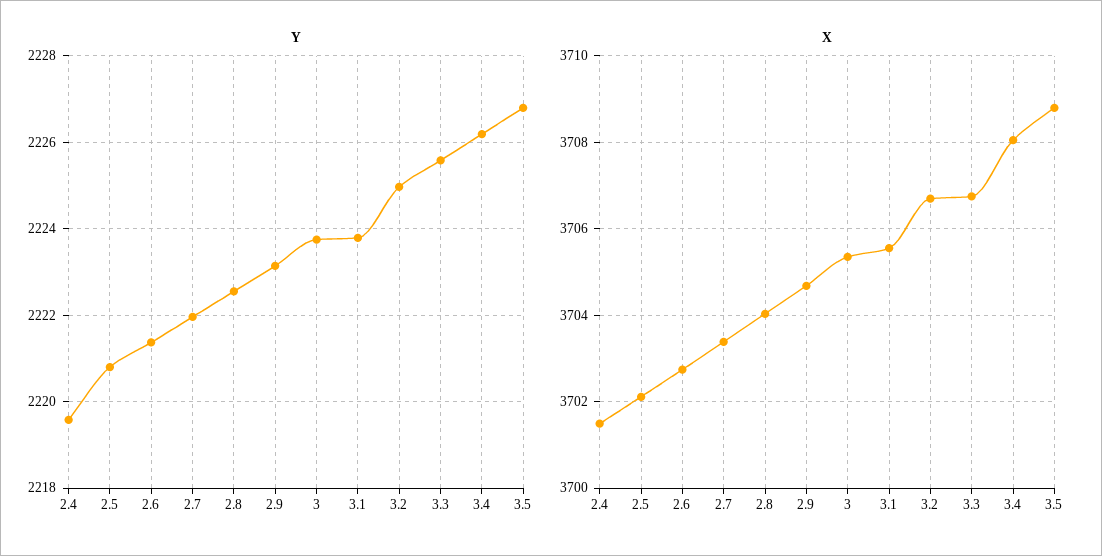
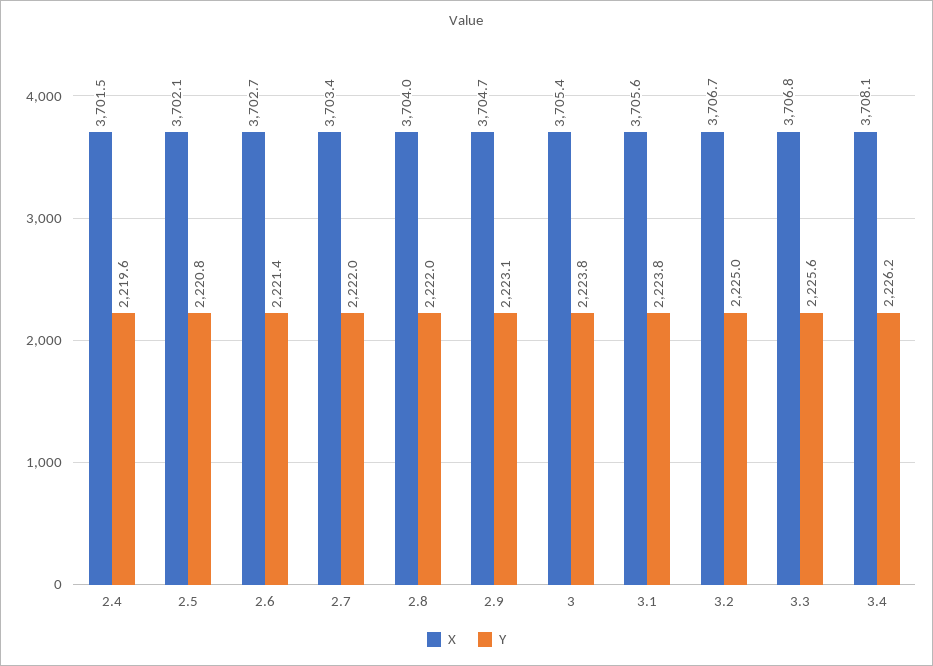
  {
    "Y": {
      "2.4": 2219.6,
      "2.5": 2220.8,
      "2.6": 2221.4,
      "2.7": 2222,
-     "2.8": 2222.6,
+     "2.8": 2222,
      "2.9": 2223.1,
      "3": 2223.8,
      "3.1": 2223.8,
      "3.2": 2225,
      "3.3": 2225.6,
-     "3.4": 2226.2,
+     "3.4": 2226.2
-     "3.5": 2226.8
    },
    "X": {
      "2.4": 3701.5,
      "2.5": 3702.1,
      "2.6": 3702.7,
      "2.7": 3703.4,
      "2.8": 3704,
      "2.9": 3704.7,
      "3": 3705.4,
      "3.1": 3705.6,
      "3.2": 3706.7,
      "3.3": 3706.8,
-     "3.4": 3708.1,
+     "3.4": 3708.1
-     "3.5": 3708.8
    }
  }

